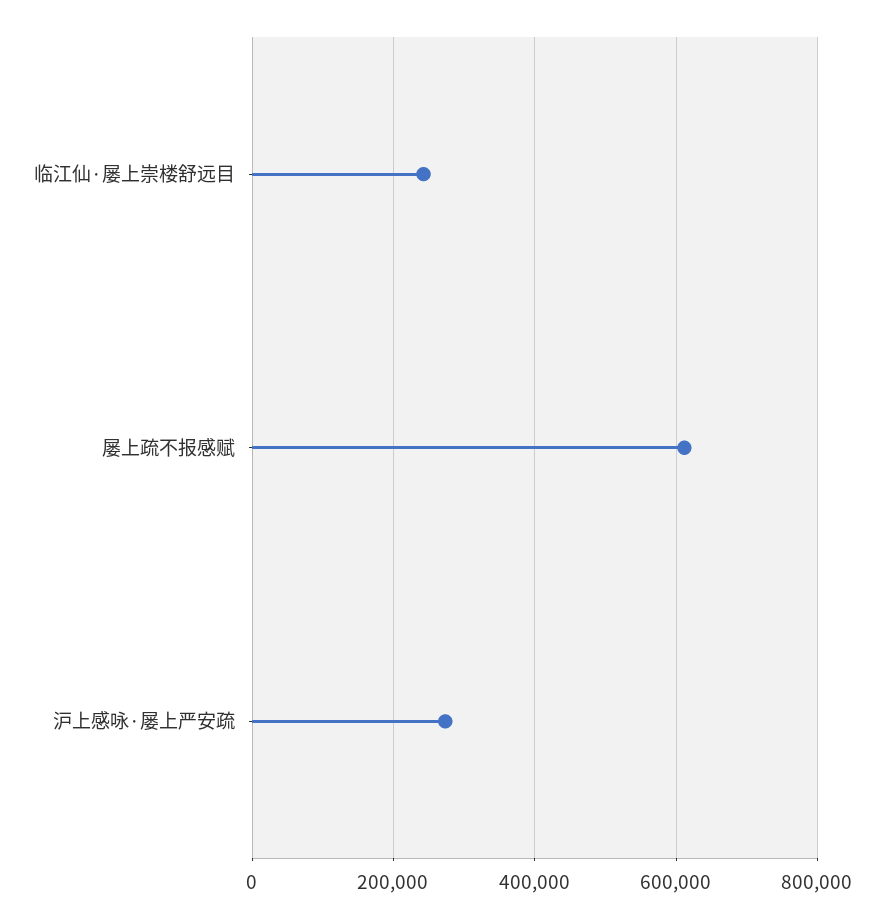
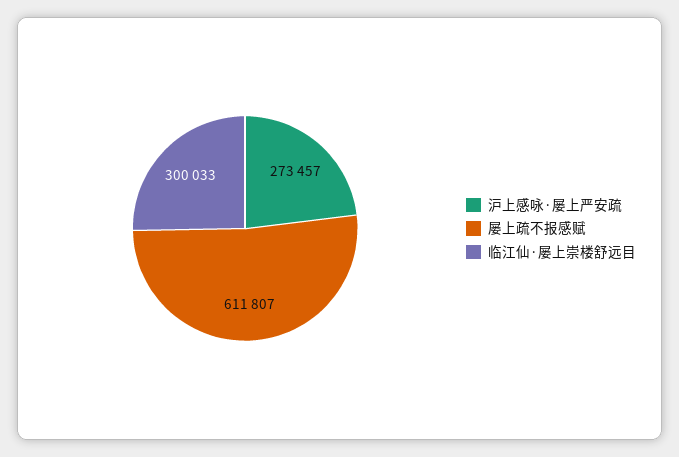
  {
-   "临江仙·屡上崇楼舒远目": 240000,
+   "临江仙·屡上崇楼舒远目": 300033,
    "屡上疏不报感赋": 611807,
    "沪上感咏·屡上严安疏": 273457
  }

